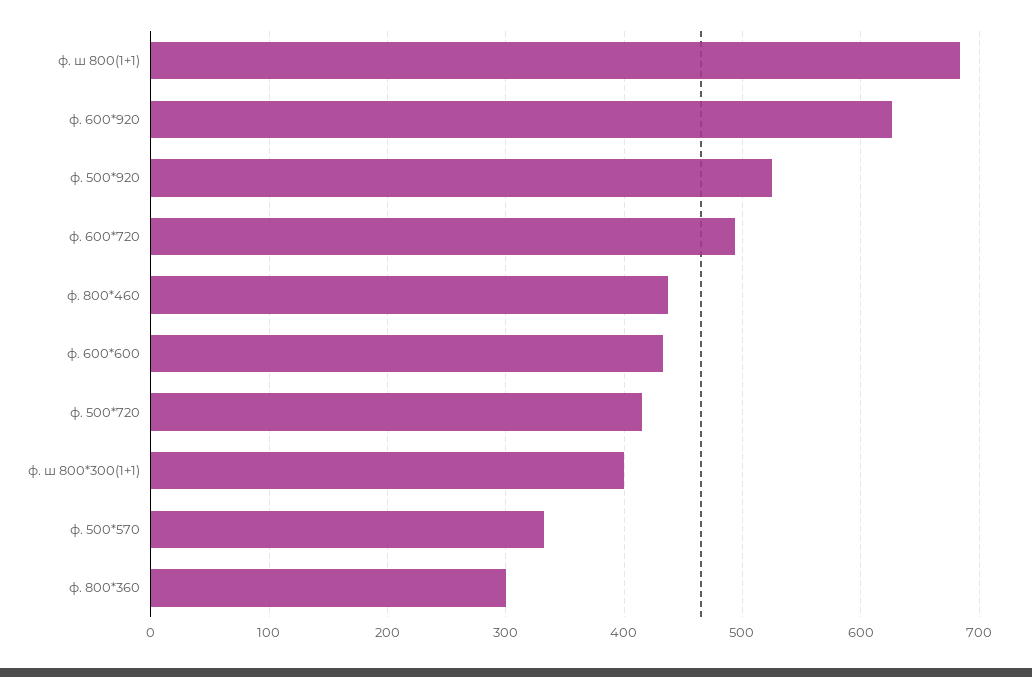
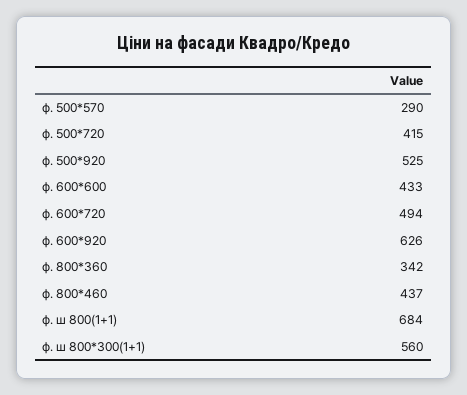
  {
    "ф. ш 800(1+1)": 684,
    "ф. 600*920": 626,
    "ф. 500*920": 525,
    "ф. 600*720": 494,
    "ф. 800*460": 437,
    "ф. 600*600": 433,
    "ф. 500*720": 415,
-   "ф. ш 800*300(1+1)": 400,
+   "ф. ш 800*300(1+1)": 560,
-   "ф. 500*570": 330,
+   "ф. 500*570": 290,
-   "ф. 800*360": 300
+   "ф. 800*360": 342
  }

